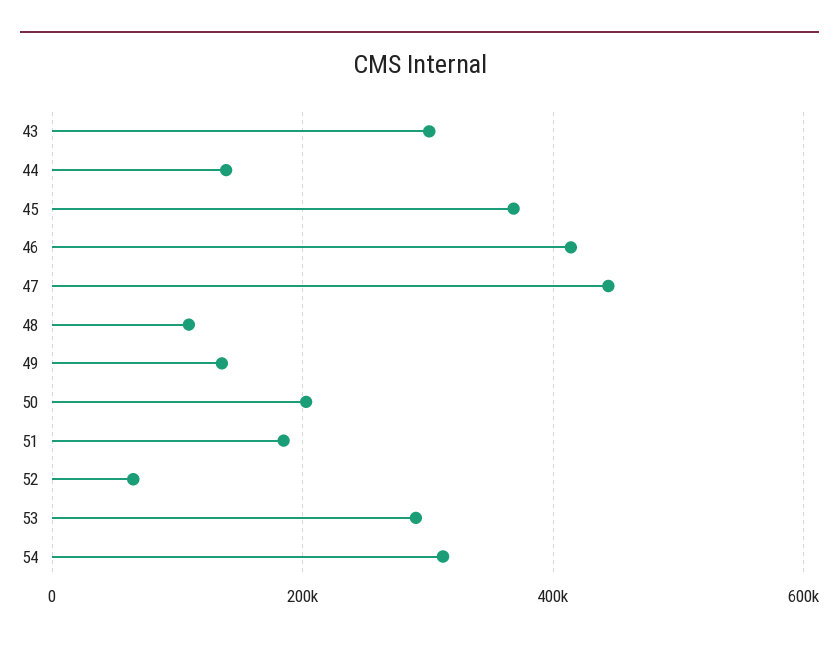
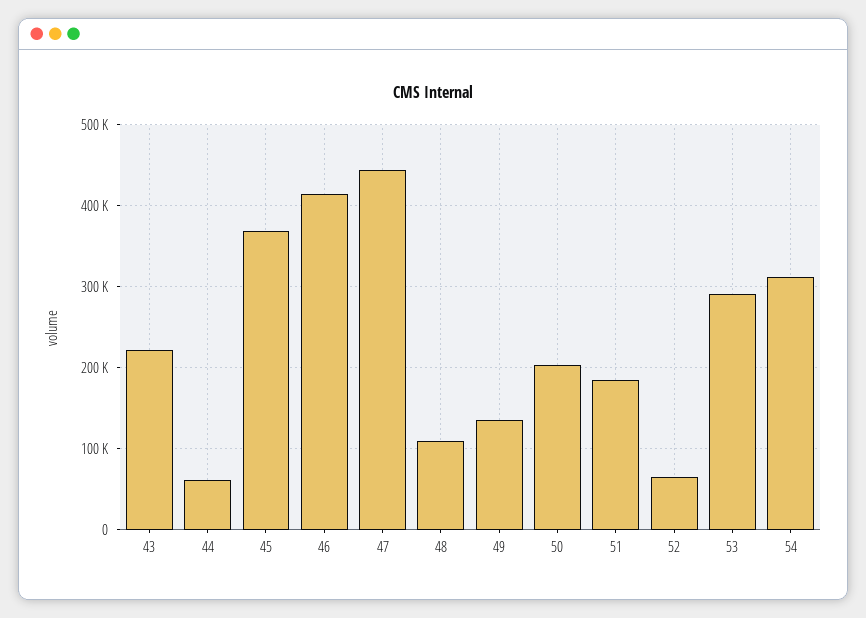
  {
-   "43": 300000,
+   "43": 220000,
-   "44": 140000,
+   "44": 60000,
    "45": 370000,
    "46": 410000,
    "47": 440000,
    "48": 110000,
    "49": 140000,
    "50": 200000,
    "51": 180000,
    "52": 60000,
    "53": 290000,
    "54": 310000
  }

